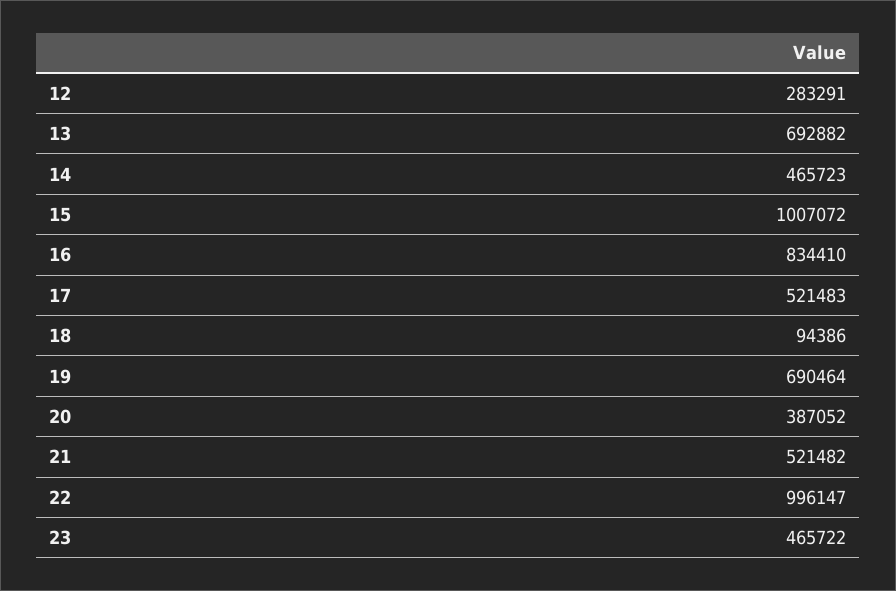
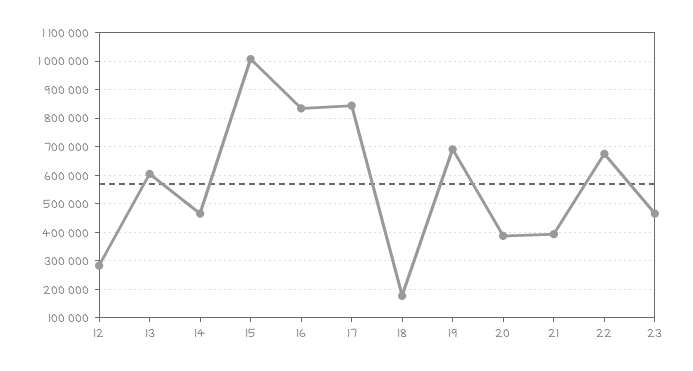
  {
    "12": 283291,
-   "13": 692882,
+   "13": 600000,
    "14": 465723,
    "15": 1007072,
    "16": 834410,
-   "17": 521483,
+   "17": 850000,
-   "18": 94386,
+   "18": 175000,
    "19": 690464,
    "20": 387052,
-   "21": 521482,
+   "21": 400000,
-   "22": 996147,
+   "22": 675000,
    "23": 465722
  }

